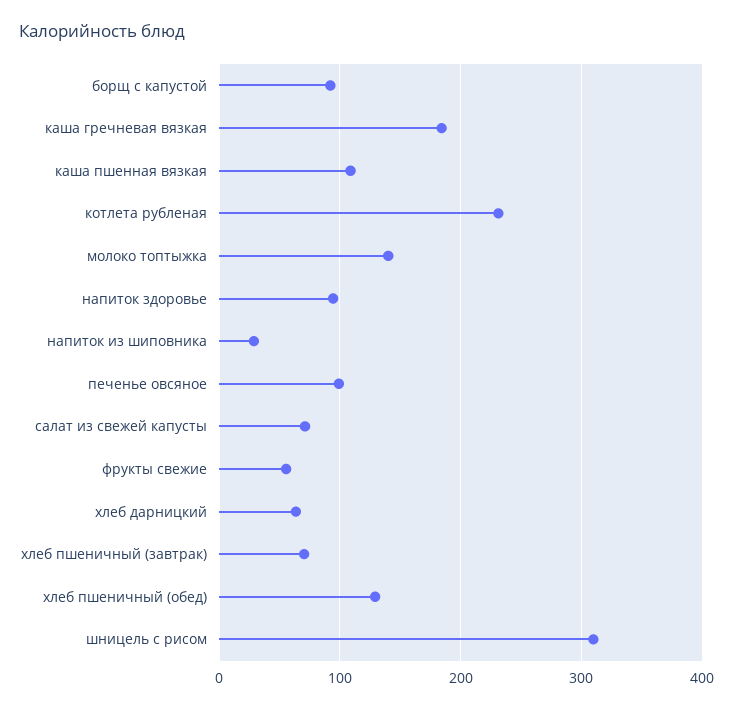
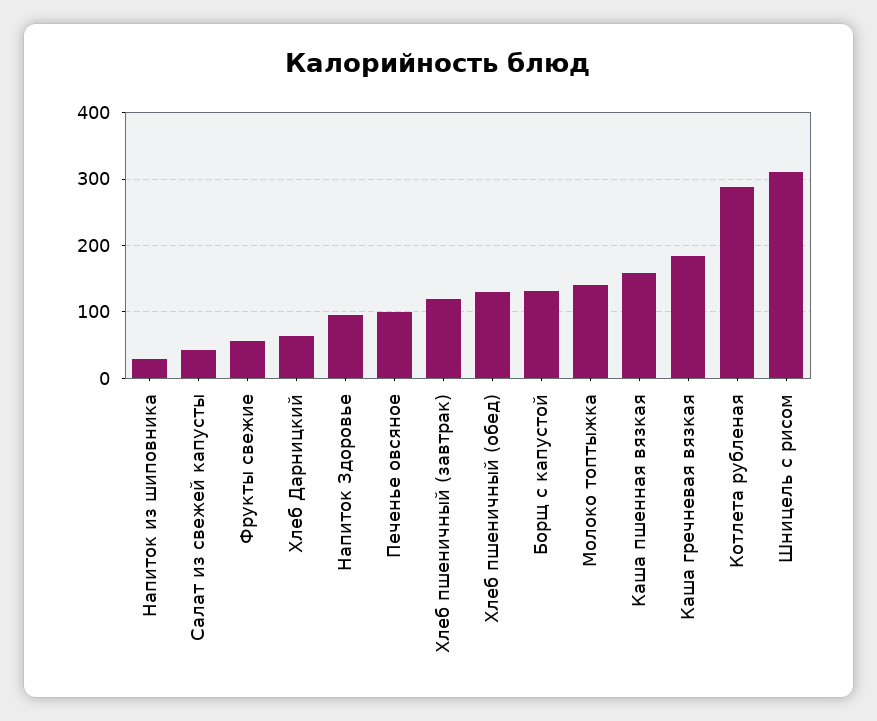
  {
-   "борщ с капустой": 90,
+   "борщ с капустой": 130,
    "каша гречневая вязкая": 180,
-   "каша пшенная вязкая": 110,
+   "каша пшенная вязкая": 160,
-   "котлета рубленая": 230,
+   "котлета рубленая": 290,
    "молоко топтыжка": 140,
    "напиток здоровье": 90,
    "напиток из шиповника": 30,
    "печенье овсяное": 100,
-   "салат из свежей капусты": 70,
+   "салат из свежей капусты": 40,
    "фрукты свежие": 60,
    "хлеб дарницкий": 60,
-   "хлеб пшеничный (завтрак)": 70,
+   "хлеб пшеничный (завтрак)": 120,
    "хлеб пшеничный (обед)": 130,
    "шницель с рисом": 310
  }

